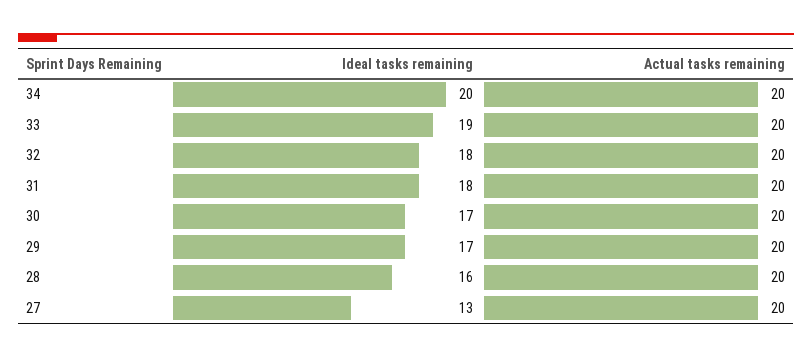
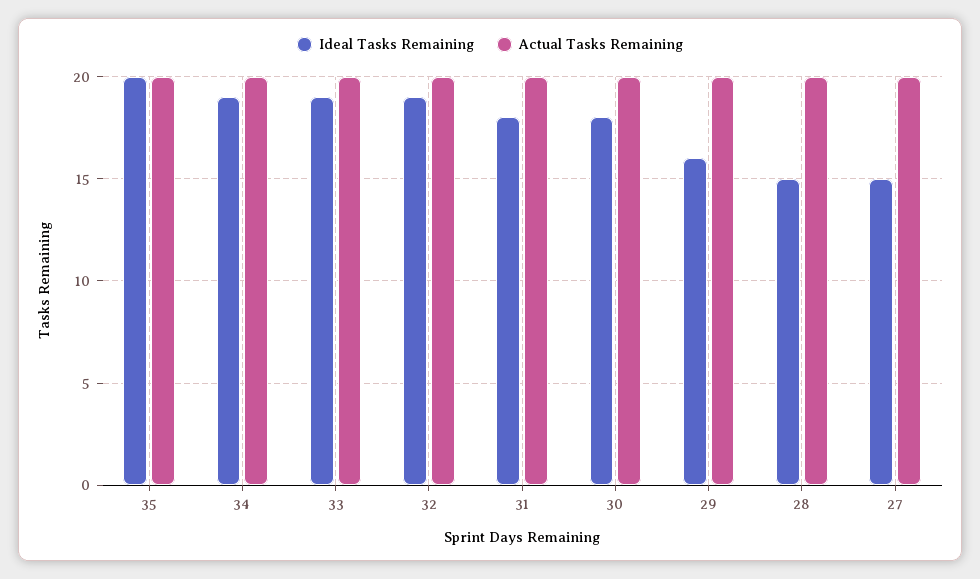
  {
    "Ideal tasks remaining": {
-     "34": 20,
+     "34": 19,
      "33": 19,
-     "32": 18,
+     "32": 19,
      "31": 18,
-     "30": 17,
+     "30": 18,
-     "29": 17,
+     "29": 16,
-     "28": 16,
+     "28": 15,
-     "27": 13
+     "27": 15,
+     "35": 20
    },
    "Actual tasks remaining": {
      "34": 20,
      "33": 20,
      "32": 20,
      "31": 20,
      "30": 20,
      "29": 20,
      "28": 20,
-     "27": 20
+     "27": 20,
+     "35": 20
    }
  }

